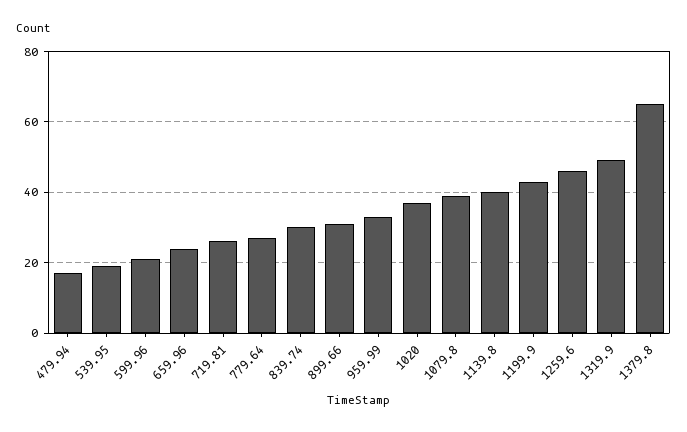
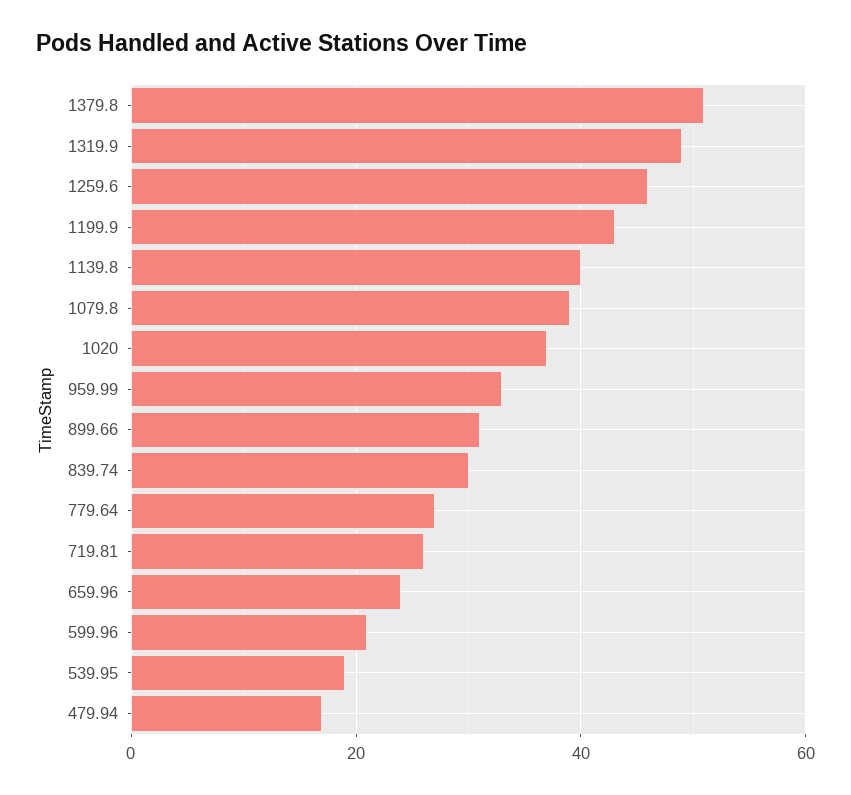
  {
    "479.94": 15,
    "539.95": 20,
    "599.96": 20,
    "659.96": 25,
    "719.81": 25,
    "779.64": 25,
    "839.74": 30,
    "899.66": 30,
    "959.99": 35,
    "1020": 35,
    "1079.8": 40,
    "1139.8": 40,
    "1199.9": 45,
    "1259.6": 45,
    "1319.9": 50,
-   "1379.8": 65
+   "1379.8": 50
  }

